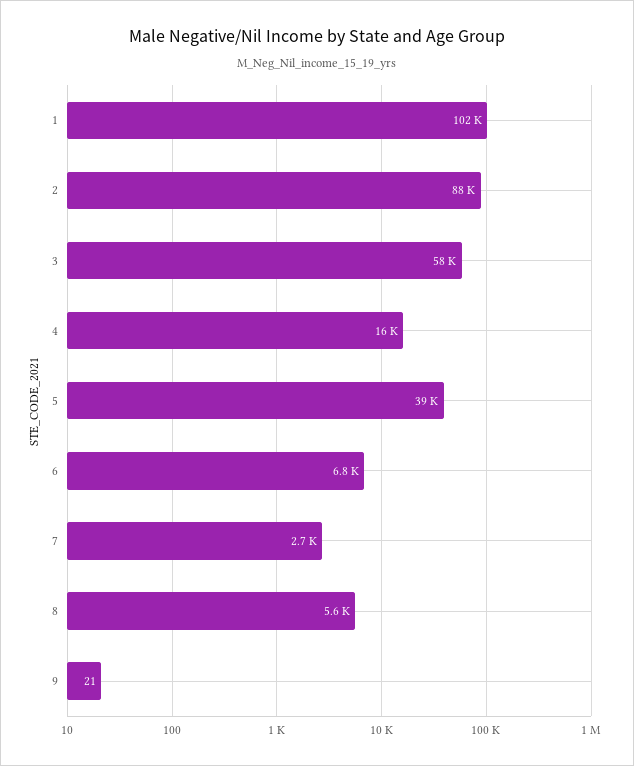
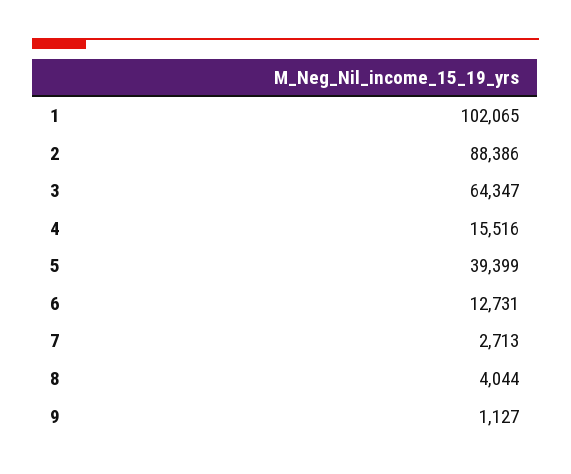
  {
    "1": 102065,
    "2": 88386,
-   "3": 58000,
+   "3": 64347,
    "4": 15516,
    "5": 39399,
-   "6": 6800,
+   "6": 12731,
    "7": 2713,
-   "8": 5600,
+   "8": 4044,
-   "9": 21
+   "9": 1127
  }

